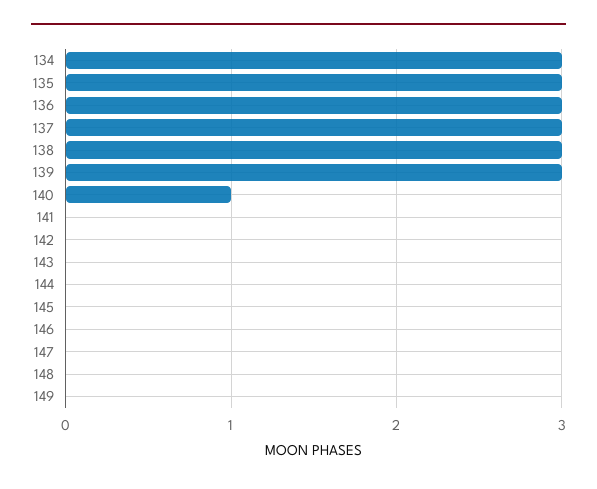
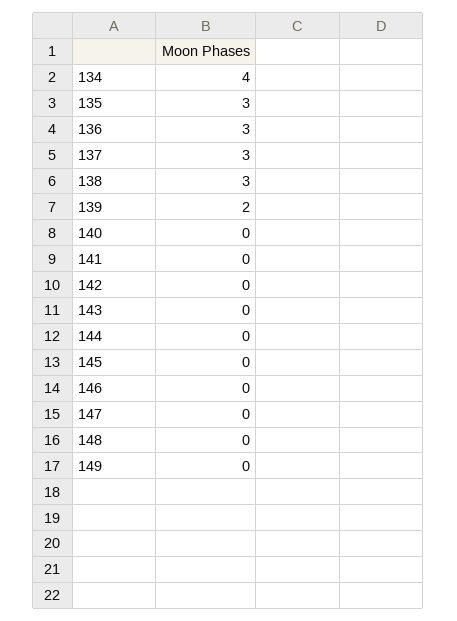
  {
-   "134": 3,
+   "134": 4,
    "135": 3,
    "136": 3,
    "137": 3,
    "138": 3,
-   "139": 3,
+   "139": 2,
-   "140": 1,
+   "140": 0,
    "141": 0,
    "142": 0,
    "143": 0,
    "144": 0,
    "145": 0,
    "146": 0,
    "147": 0,
    "148": 0,
    "149": 0
  }

